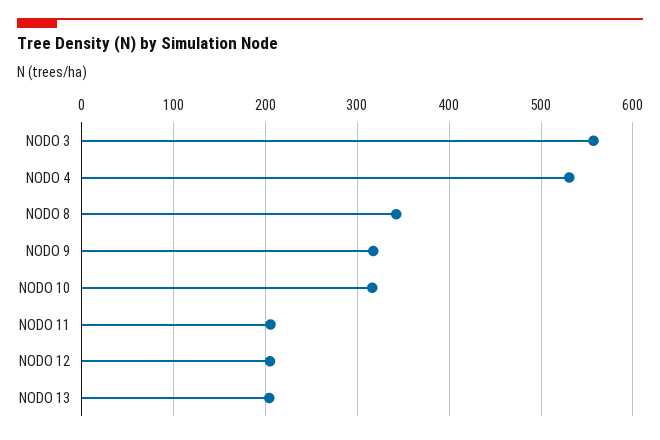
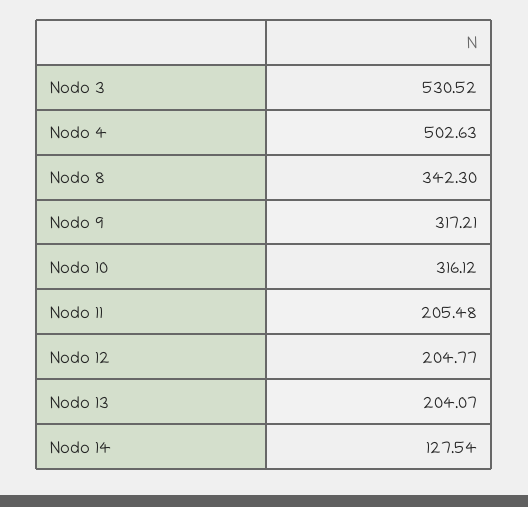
  {
-   "NODO 3": 560,
+   "NODO 3": 530.52,
-   "NODO 4": 530,
+   "NODO 4": 502.63,
    "NODO 8": 342.3,
    "NODO 9": 317.21,
    "NODO 10": 316.12,
    "NODO 11": 205.48,
    "NODO 12": 204.77,
-   "NODO 13": 204.07
+   "NODO 13": 204.07,
+   "Nodo 14": 127.54
  }

